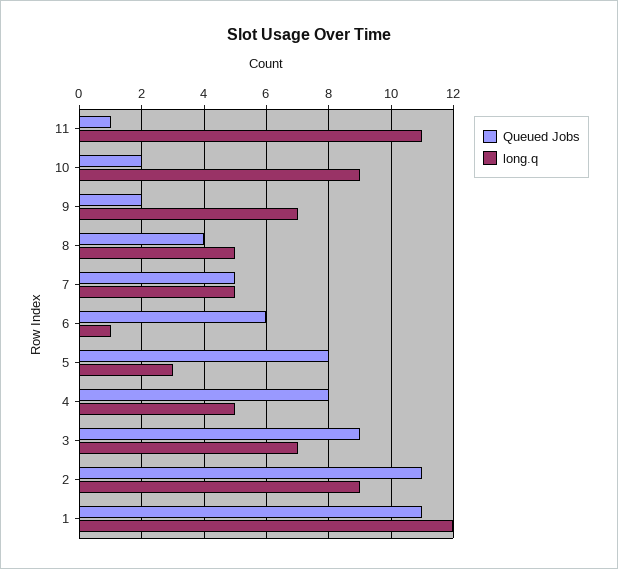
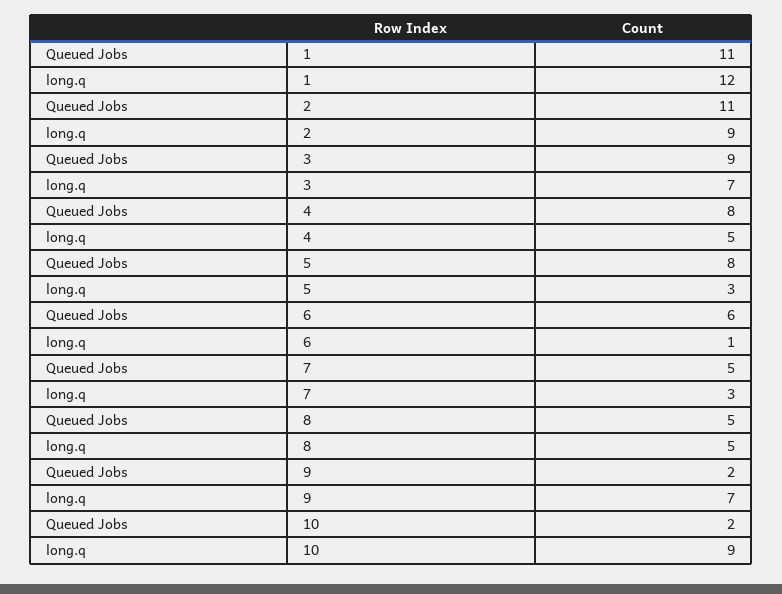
  {
    "Queued Jobs": {
-     "11": 1,
      "10": 2,
      "9": 2,
-     "8": 4,
+     "8": 5,
      "7": 5,
      "6": 6,
      "5": 8,
      "4": 8,
      "3": 9,
      "2": 11,
      "1": 11
    },
    "long.q": {
-     "11": 11,
      "10": 9,
      "9": 7,
      "8": 5,
-     "7": 5,
+     "7": 3,
      "6": 1,
      "5": 3,
      "4": 5,
      "3": 7,
      "2": 9,
      "1": 12
    }
  }

